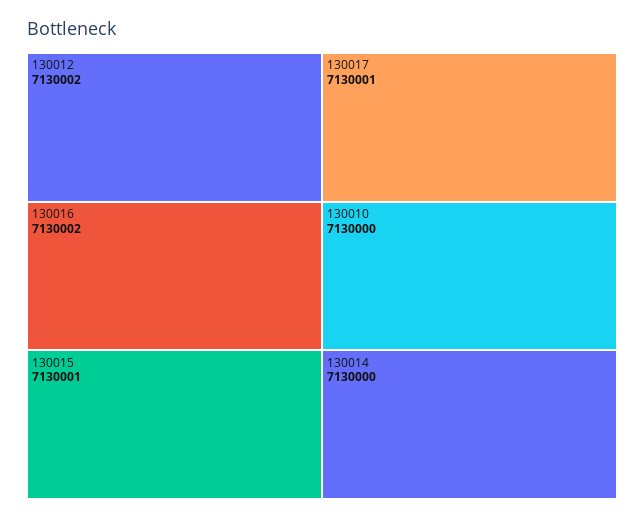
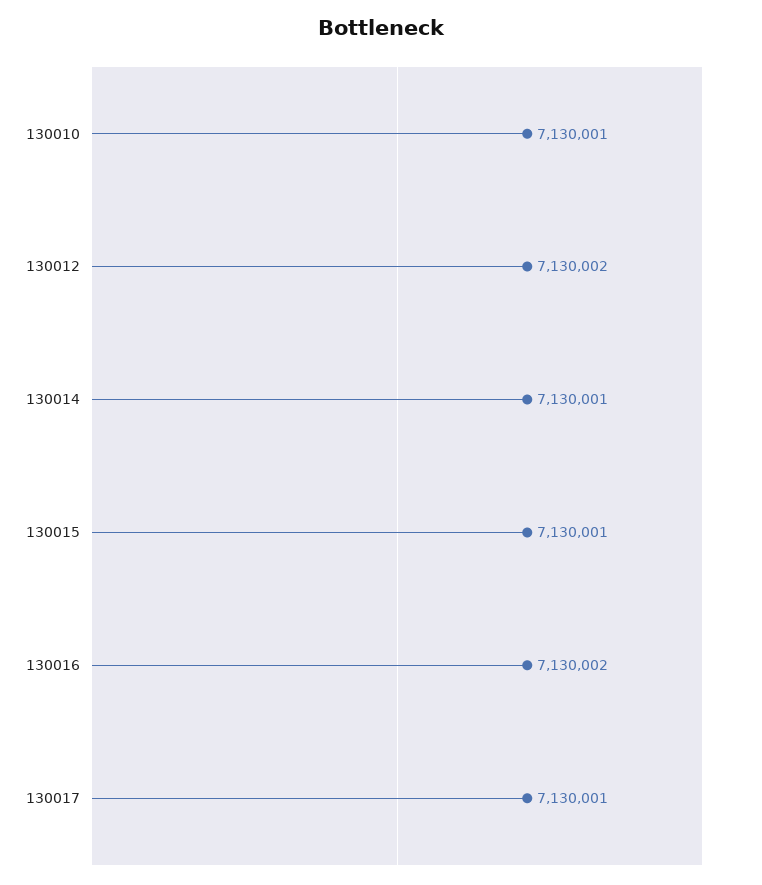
  {
    "130012": 7130002,
    "130016": 7130002,
    "130015": 7130001,
    "130017": 7130001,
-   "130010": 7130000,
+   "130010": 7130001,
-   "130014": 7130000
+   "130014": 7130001
  }

